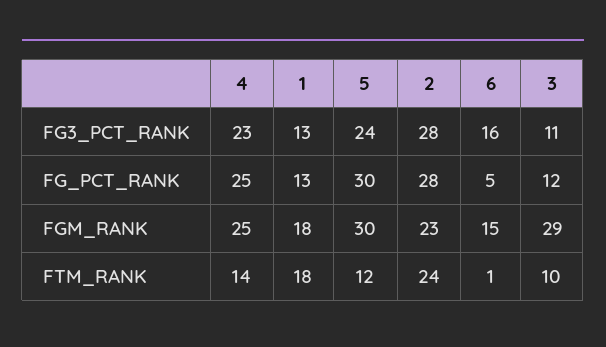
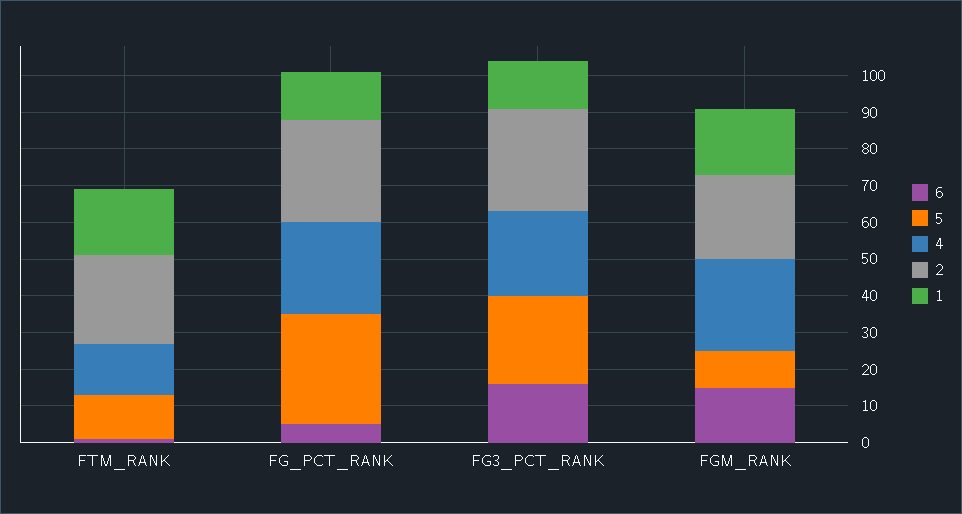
  {
    "4": {
      "FG3_PCT_RANK": 23,
      "FG_PCT_RANK": 25,
      "FGM_RANK": 25,
      "FTM_RANK": 14
    },
    "1": {
      "FG3_PCT_RANK": 13,
      "FG_PCT_RANK": 13,
      "FGM_RANK": 18,
      "FTM_RANK": 18
    },
    "5": {
      "FG3_PCT_RANK": 24,
      "FG_PCT_RANK": 30,
-     "FGM_RANK": 30,
+     "FGM_RANK": 10,
      "FTM_RANK": 12
    },
    "2": {
      "FG3_PCT_RANK": 28,
      "FG_PCT_RANK": 28,
      "FGM_RANK": 23,
      "FTM_RANK": 24
    },
    "6": {
      "FG3_PCT_RANK": 16,
      "FG_PCT_RANK": 5,
      "FGM_RANK": 15,
      "FTM_RANK": 1
-   },
+   }
-   "3": {
-     "FG3_PCT_RANK": 11,
-     "FG_PCT_RANK": 12,
-     "FGM_RANK": 29,
-     "FTM_RANK": 10
-   }
  }

